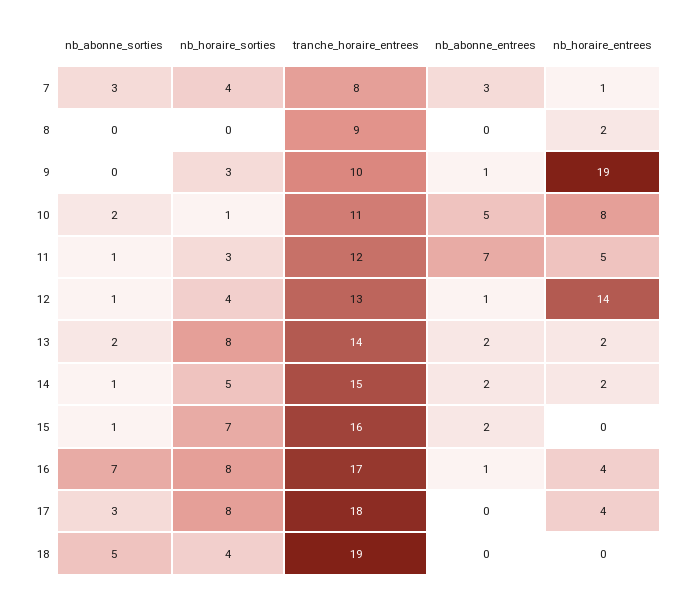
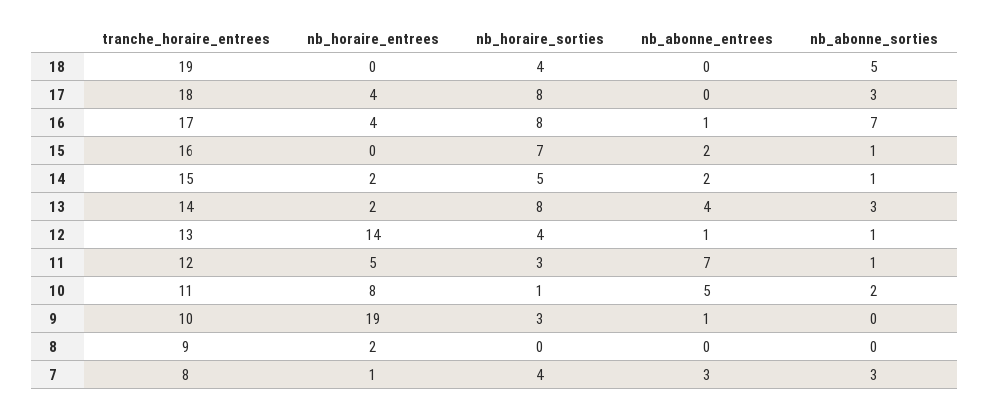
  {
    "nb_abonne_sorties": {
      "7": 3,
      "8": 0,
      "9": 0,
      "10": 2,
      "11": 1,
      "12": 1,
-     "13": 2,
+     "13": 3,
      "14": 1,
      "15": 1,
      "16": 7,
      "17": 3,
      "18": 5
    },
    "nb_horaire_sorties": {
      "7": 4,
      "8": 0,
      "9": 3,
      "10": 1,
      "11": 3,
      "12": 4,
      "13": 8,
      "14": 5,
      "15": 7,
      "16": 8,
      "17": 8,
      "18": 4
    },
    "tranche_horaire_entrees": {
      "7": 8,
      "8": 9,
      "9": 10,
      "10": 11,
      "11": 12,
      "12": 13,
      "13": 14,
      "14": 15,
      "15": 16,
      "16": 17,
      "17": 18,
      "18": 19
    },
    "nb_abonne_entrees": {
      "7": 3,
      "8": 0,
      "9": 1,
      "10": 5,
      "11": 7,
      "12": 1,
-     "13": 2,
+     "13": 4,
      "14": 2,
      "15": 2,
      "16": 1,
      "17": 0,
      "18": 0
    },
    "nb_horaire_entrees": {
      "7": 1,
      "8": 2,
      "9": 19,
      "10": 8,
      "11": 5,
      "12": 14,
      "13": 2,
      "14": 2,
      "15": 0,
      "16": 4,
      "17": 4,
      "18": 0
    }
  }

